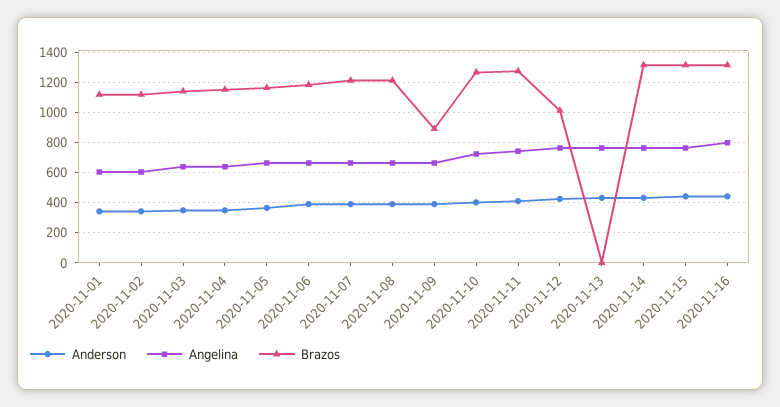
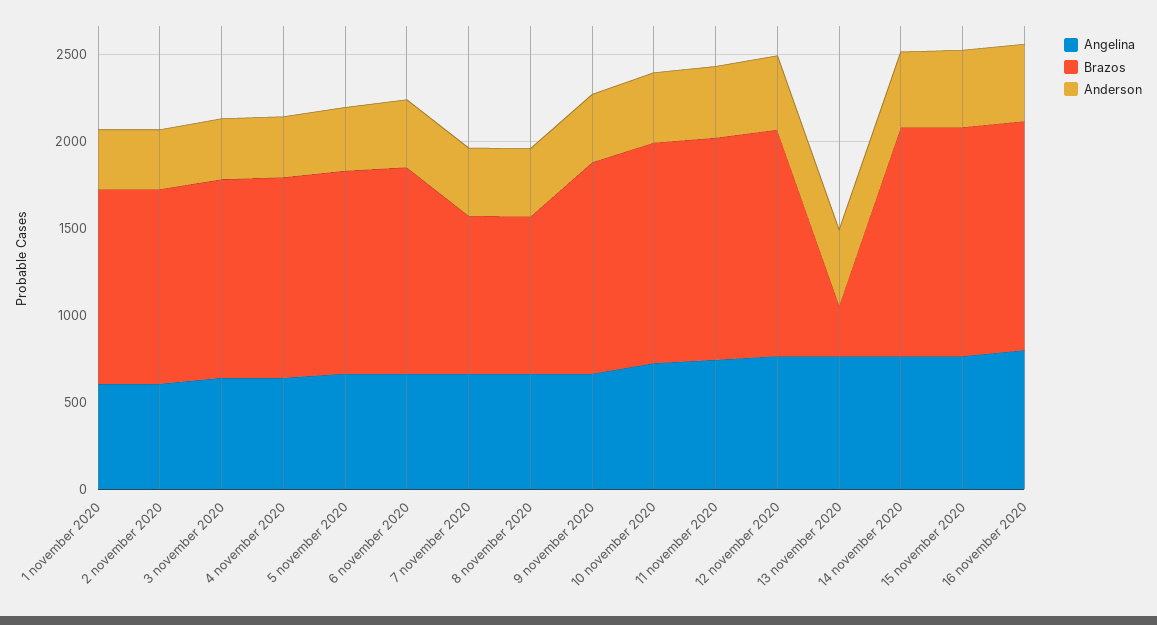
  {
    "Anderson": {
      "2020-11-01": 350,
      "2020-11-02": 350,
      "2020-11-03": 350,
      "2020-11-04": 350,
      "2020-11-05": 350,
      "2020-11-06": 400,
      "2020-11-07": 400,
      "2020-11-08": 400,
      "2020-11-09": 400,
      "2020-11-10": 400,
      "2020-11-11": 400,
      "2020-11-12": 450,
      "2020-11-13": 450,
      "2020-11-14": 450,
      "2020-11-15": 450,
      "2020-11-16": 450
    },
    "Angelina": {
      "2020-11-01": 600,
      "2020-11-02": 600,
      "2020-11-03": 650,
      "2020-11-04": 650,
      "2020-11-05": 650,
      "2020-11-06": 650,
      "2020-11-07": 650,
      "2020-11-08": 650,
      "2020-11-09": 650,
      "2020-11-10": 750,
      "2020-11-11": 750,
      "2020-11-12": 750,
      "2020-11-13": 750,
      "2020-11-14": 750,
      "2020-11-15": 750,
      "2020-11-16": 800
    },
    "Brazos": {
      "2020-11-01": 1100,
      "2020-11-02": 1100,
      "2020-11-03": 1150,
      "2020-11-04": 1150,
      "2020-11-05": 1150,
      "2020-11-06": 1200,
-     "2020-11-07": 1200,
+     "2020-11-07": 900,
-     "2020-11-08": 1200,
+     "2020-11-08": 900,
-     "2020-11-09": 900,
+     "2020-11-09": 1200,
      "2020-11-10": 1250,
      "2020-11-11": 1300,
-     "2020-11-12": 1000,
+     "2020-11-12": 1300,
-     "2020-11-13": 0,
+     "2020-11-13": 300,
      "2020-11-14": 1300,
      "2020-11-15": 1300,
      "2020-11-16": 1300
    }
  }

